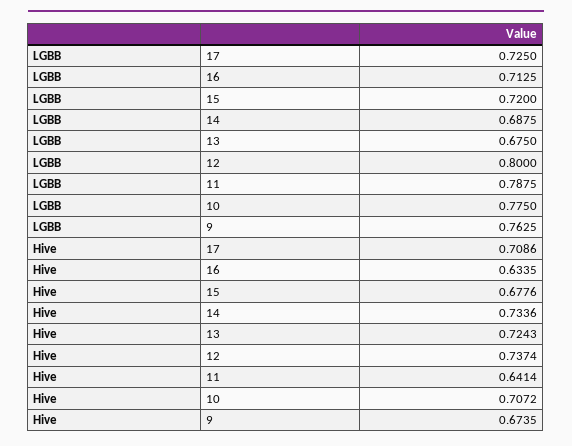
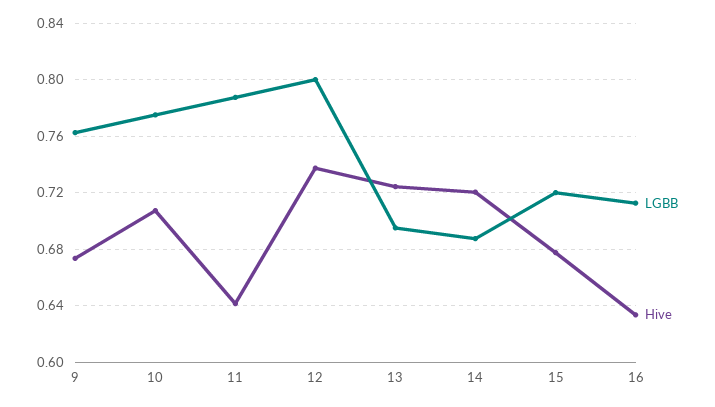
  {
    "LGBB": {
-     "17": 0.725,
      "16": 0.7125,
      "15": 0.72,
      "14": 0.6875,
-     "13": 0.675,
+     "13": 0.695,
      "12": 0.8,
      "11": 0.7875,
      "10": 0.775,
      "9": 0.7625
    },
    "Hive": {
-     "17": 0.7086,
      "16": 0.6335,
      "15": 0.6776,
-     "14": 0.7336,
+     "14": 0.72,
      "13": 0.7243,
      "12": 0.7374,
      "11": 0.6414,
      "10": 0.7072,
      "9": 0.6735
    }
  }

